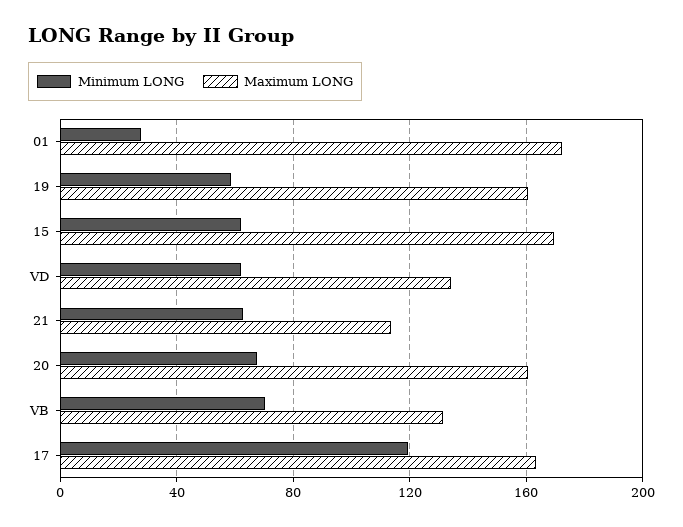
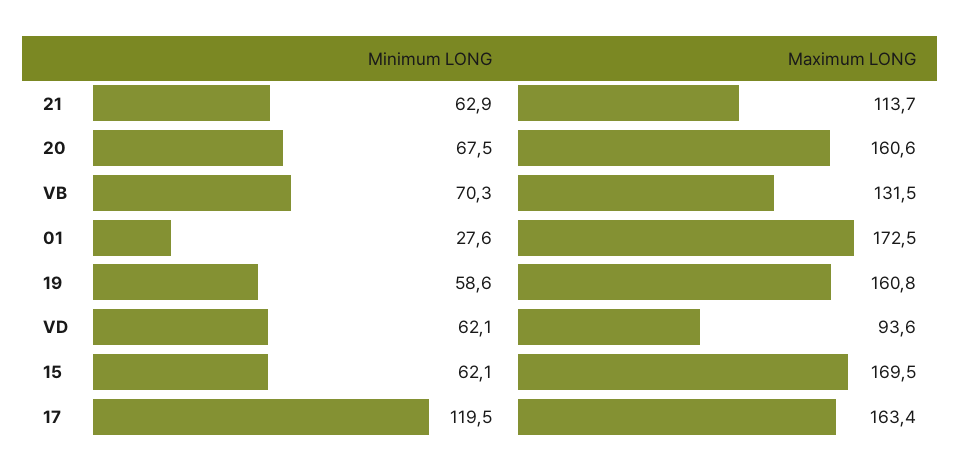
  {
    "Minimum LONG": {
      "01": 27.6,
      "19": 58.6,
      "15": 62.1,
      "VD": 62.1,
      "21": 62.9,
      "20": 67.5,
      "VB": 70.3,
      "17": 119.5
    },
    "Maximum LONG": {
      "01": 172.5,
      "19": 160.8,
      "15": 169.5,
-     "VD": 135,
+     "VD": 93.6,
      "21": 113.7,
      "20": 160.6,
      "VB": 131.5,
      "17": 163.4
    }
  }

